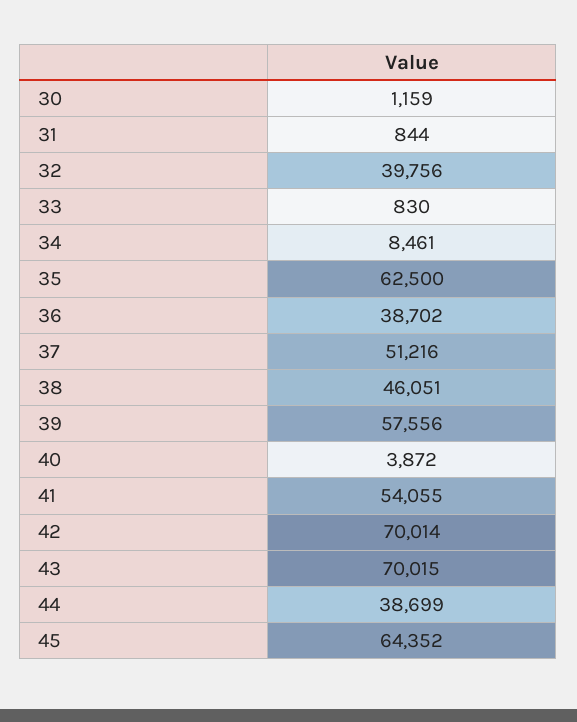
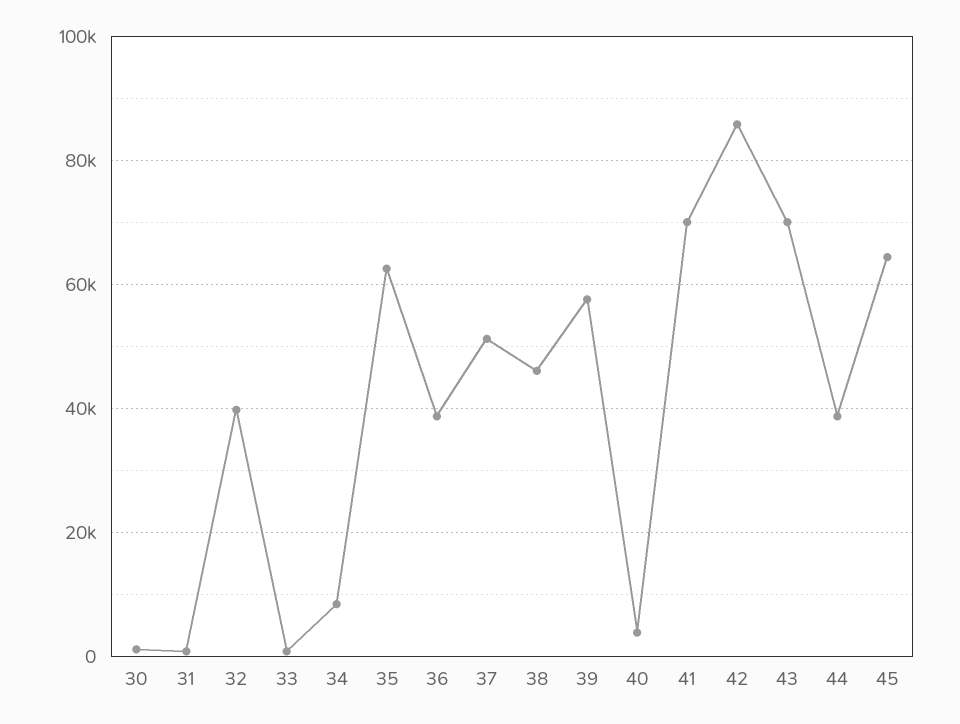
  {
    "30": 1159,
    "31": 844,
    "32": 39756,
    "33": 830,
    "34": 8461,
    "35": 62500,
    "36": 38702,
    "37": 51216,
    "38": 46051,
    "39": 57556,
    "40": 3872,
-   "41": 54055,
+   "41": 70000,
-   "42": 70014,
+   "42": 86000,
    "43": 70015,
    "44": 38699,
    "45": 64352
  }

